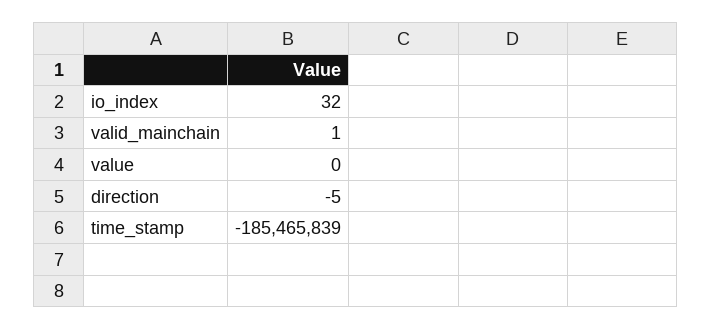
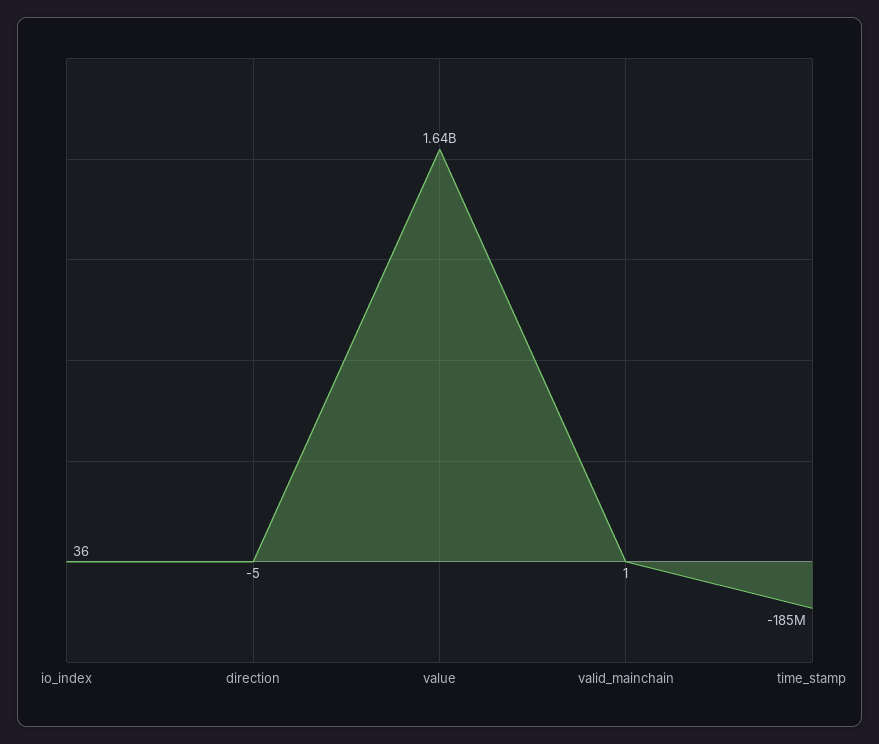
  {
-   "io_index": 32,
+   "io_index": 36,
    "valid_mainchain": 1,
-   "value": 0,
+   "value": 1640000000,
    "direction": -5,
    "time_stamp": -185465839
  }

